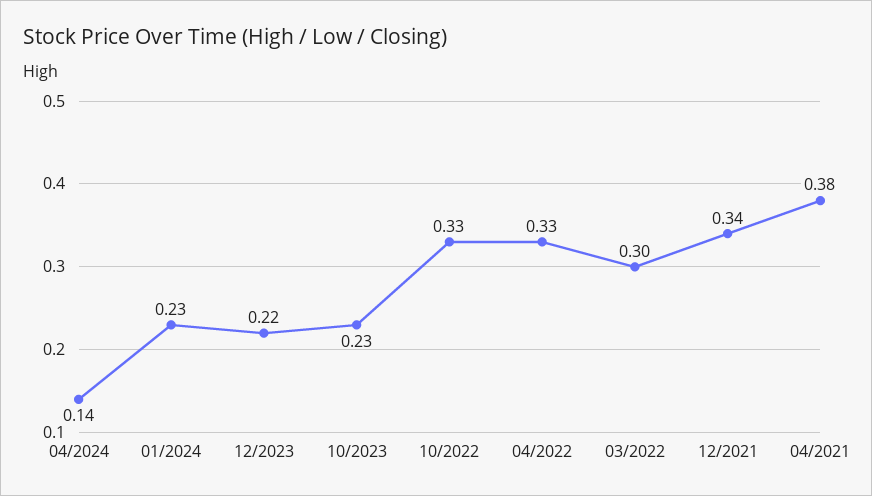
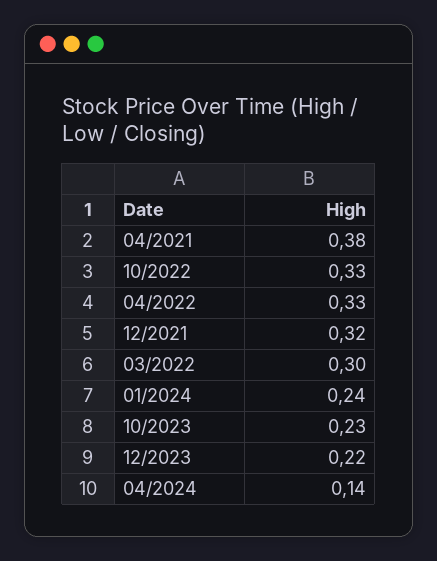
  {
    "04/2024": 0.14,
-   "01/2024": 0.23,
+   "01/2024": 0.24,
    "12/2023": 0.22,
    "10/2023": 0.23,
    "10/2022": 0.33,
    "04/2022": 0.33,
    "03/2022": 0.3,
-   "12/2021": 0.34,
+   "12/2021": 0.32,
    "04/2021": 0.38
  }

